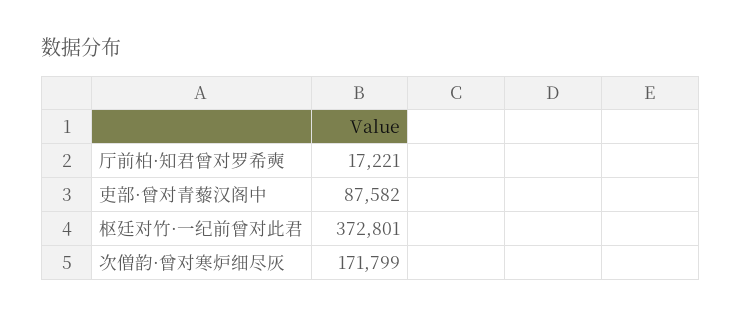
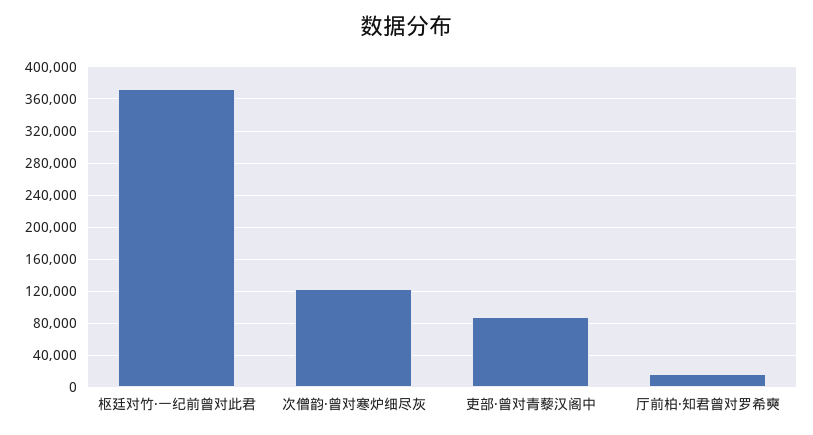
  {
    "厅前柏·知君曾对罗希奭": 17221,
    "吏部·曾对青藜汉阁中": 87582,
    "枢廷对竹·一纪前曾对此君": 372801,
-   "次僧韵·曾对寒炉细尽灰": 171799
+   "次僧韵·曾对寒炉细尽灰": 120000
  }

